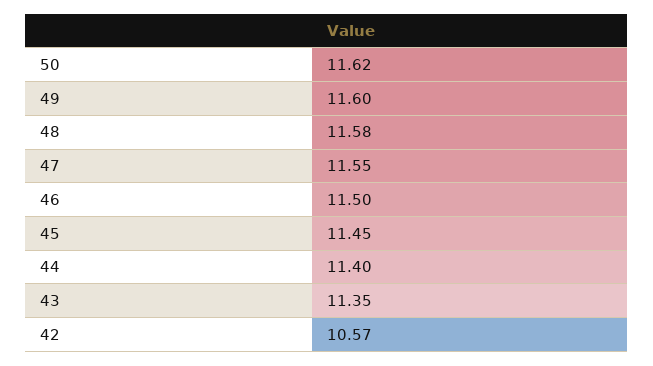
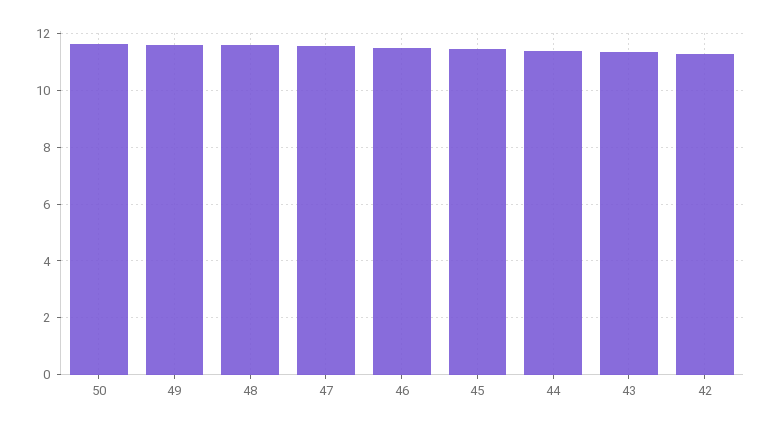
  {
    "50": 11.62,
    "49": 11.6,
    "48": 11.58,
    "47": 11.55,
    "46": 11.5,
    "45": 11.45,
    "44": 11.4,
    "43": 11.35,
-   "42": 10.57
+   "42": 11.25
  }

